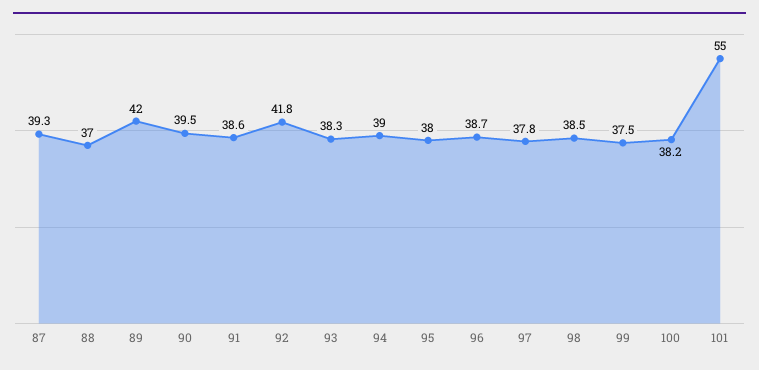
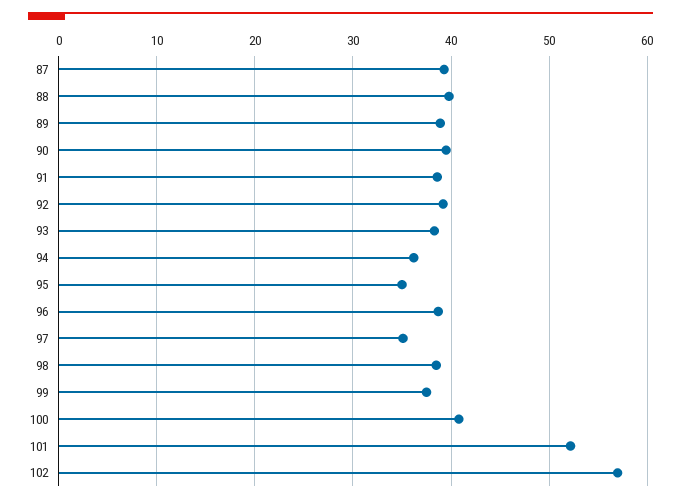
  {
    "87": 39.3,
-   "88": 37,
+   "88": 40,
-   "89": 42,
+   "89": 39,
    "90": 39.5,
    "91": 38.6,
-   "92": 41.8,
+   "92": 39,
    "93": 38.3,
-   "94": 39,
+   "94": 36,
-   "95": 38,
+   "95": 35,
    "96": 38.7,
-   "97": 37.8,
+   "97": 35,
    "98": 38.5,
    "99": 37.5,
-   "100": 38.2,
+   "100": 41,
-   "101": 55
+   "101": 52,
+   "102": 57
  }

